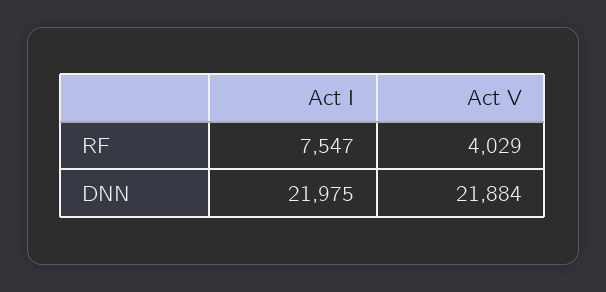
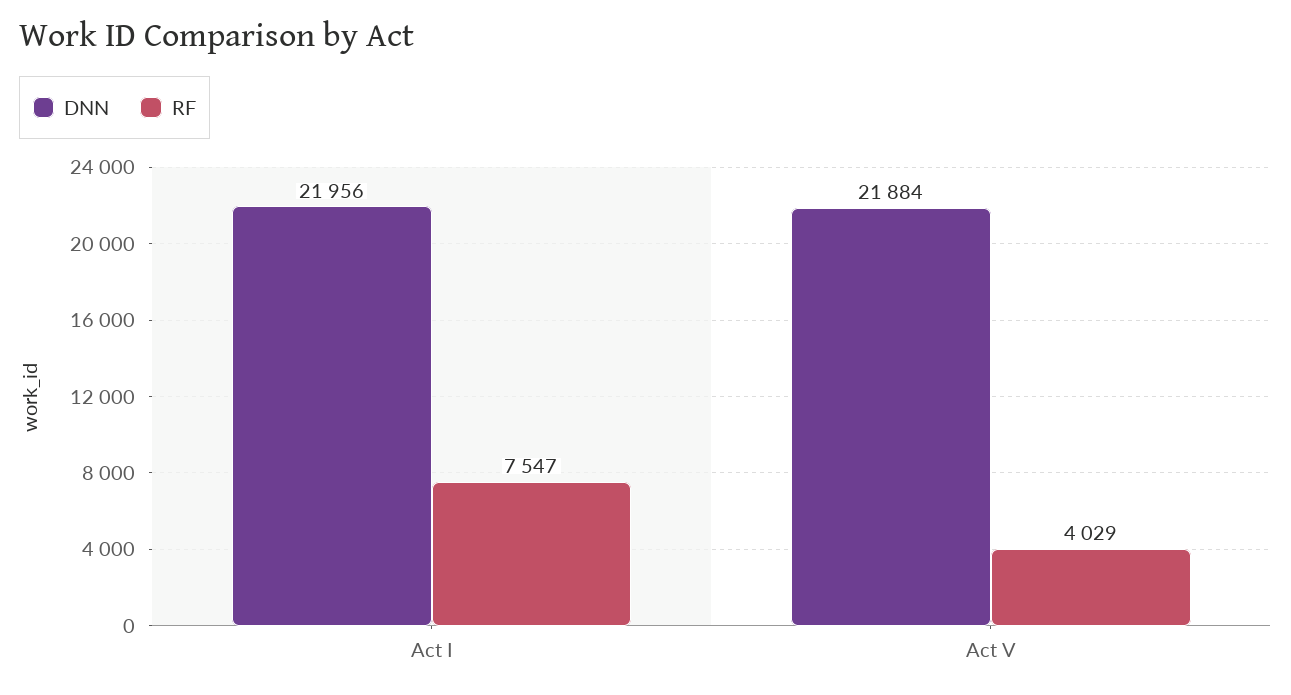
  {
    "RF": {
      "Act I": 7547,
      "Act V": 4029
    },
    "DNN": {
-     "Act I": 21975,
+     "Act I": 21956,
      "Act V": 21884
    }
  }

